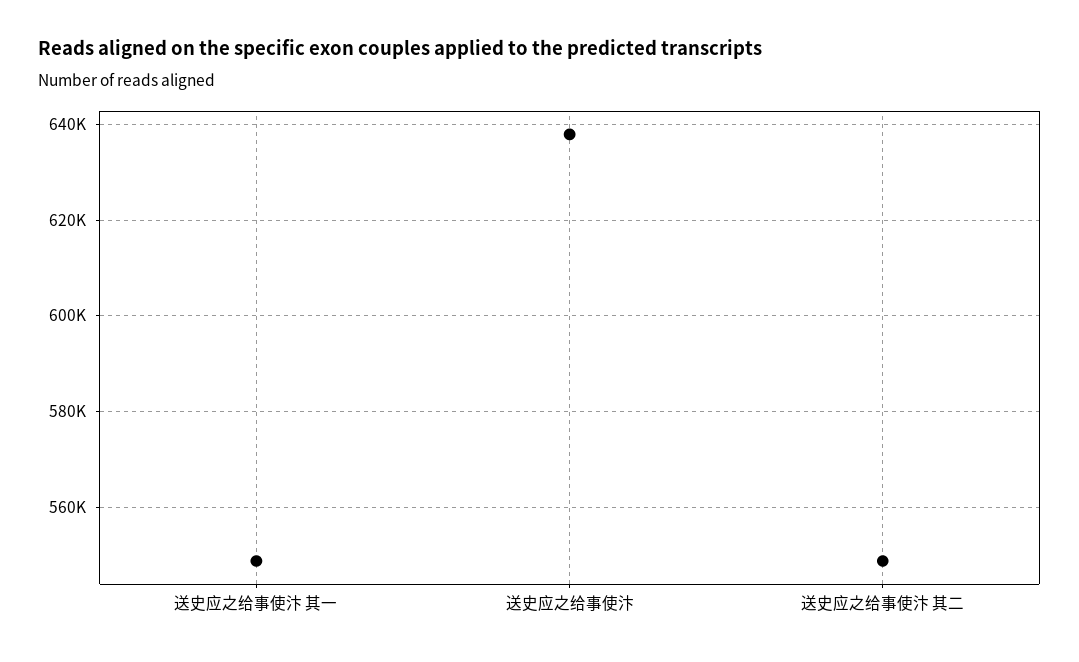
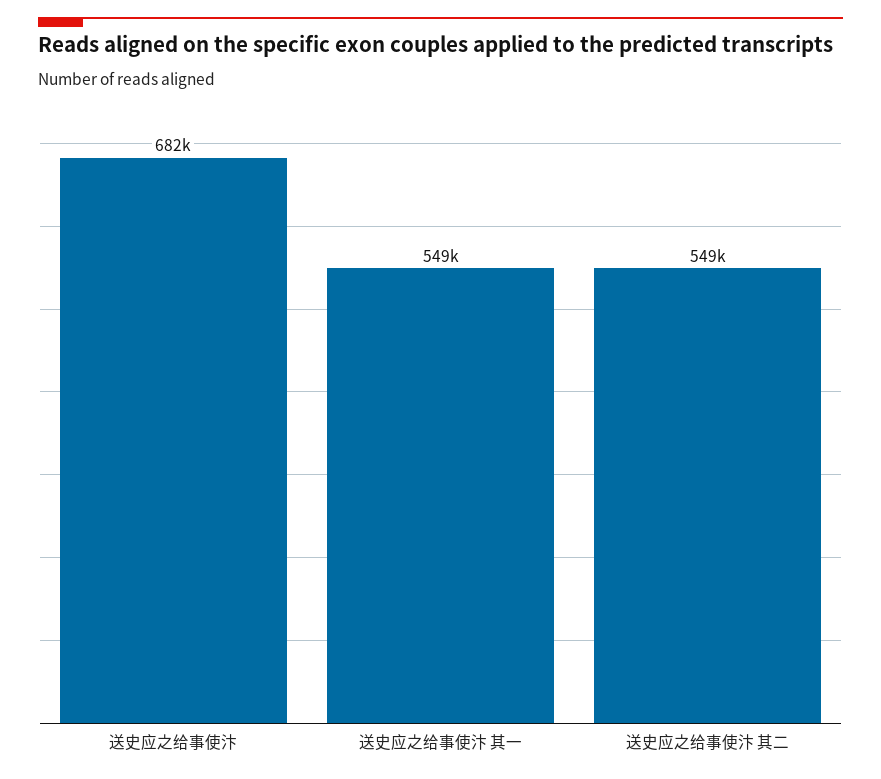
  {
    "送史应之给事使汴 其一": 549000,
-   "送史应之给事使汴": 638000,
+   "送史应之给事使汴": 682000,
    "送史应之给事使汴 其二": 549000
  }

